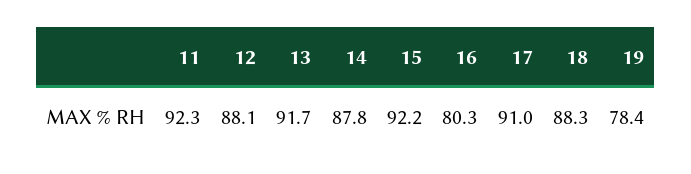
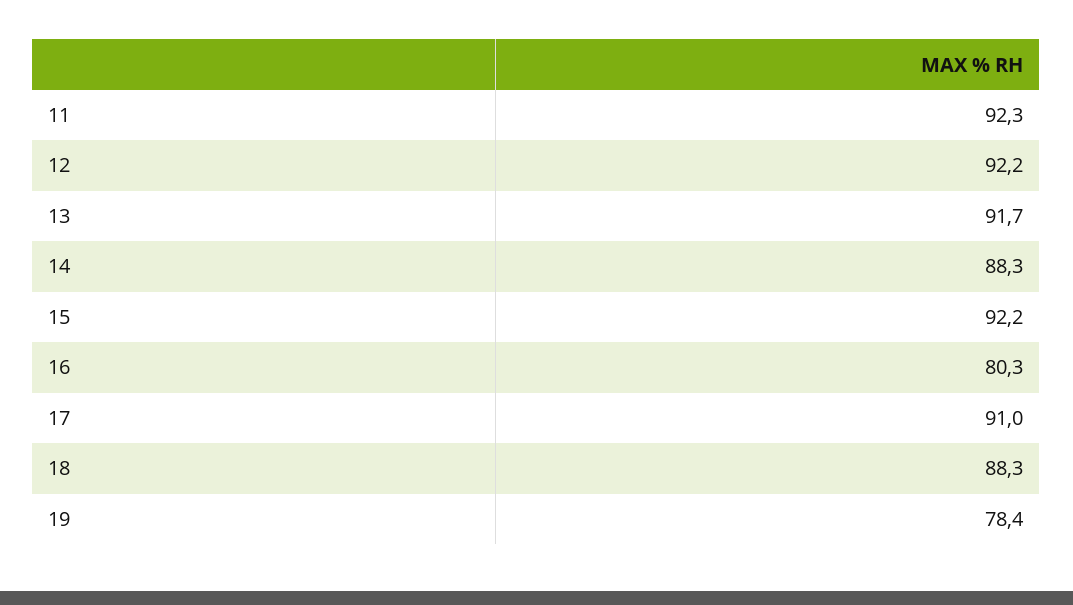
  {
    "11": 92.3,
-   "12": 88.1,
+   "12": 92.2,
    "13": 91.7,
-   "14": 87.8,
+   "14": 88.3,
    "15": 92.2,
    "16": 80.3,
    "17": 91,
    "18": 88.3,
    "19": 78.4
  }

